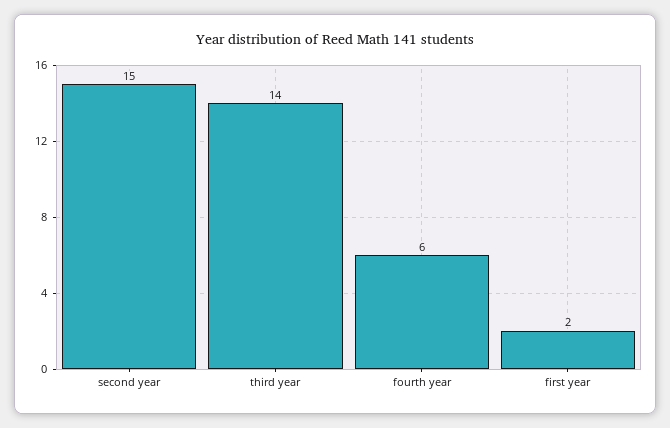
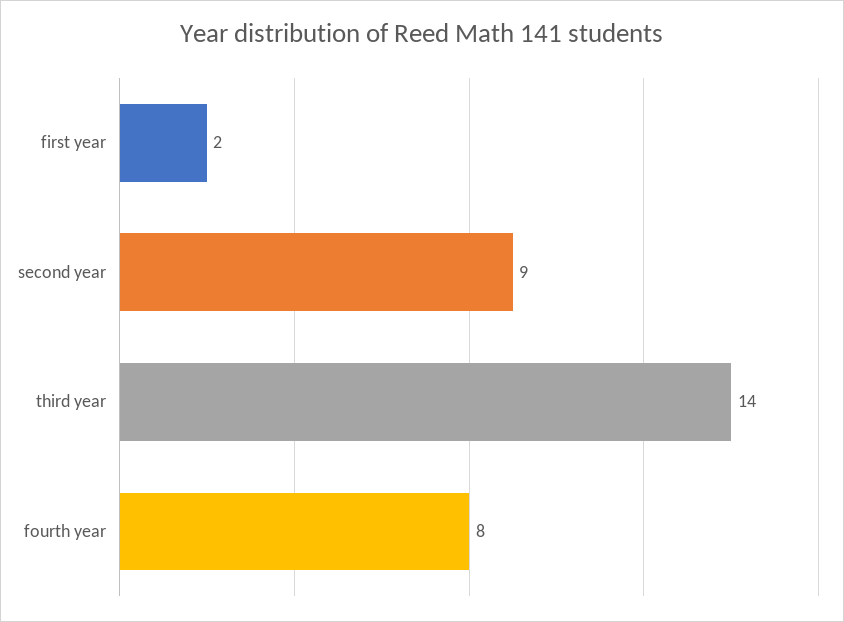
  {
-   "second year": 15,
+   "second year": 9,
    "third year": 14,
-   "fourth year": 6,
+   "fourth year": 8,
    "first year": 2
  }

